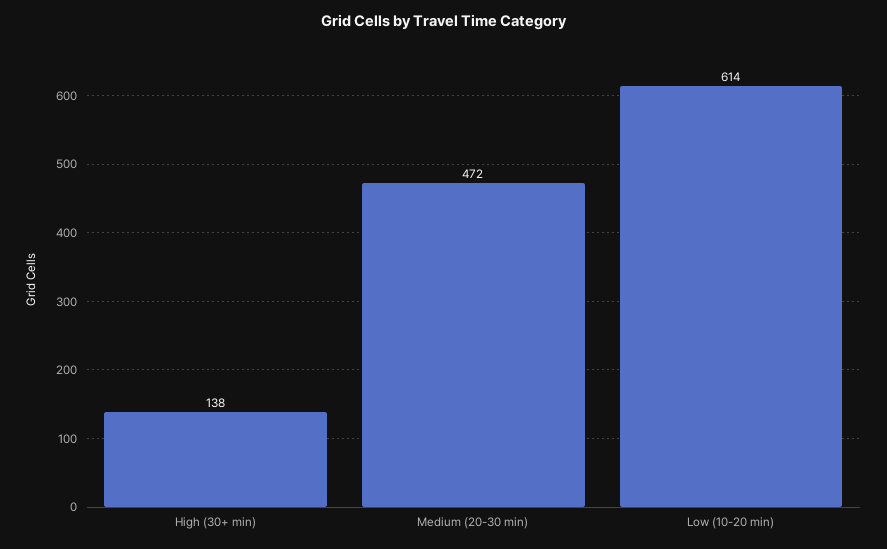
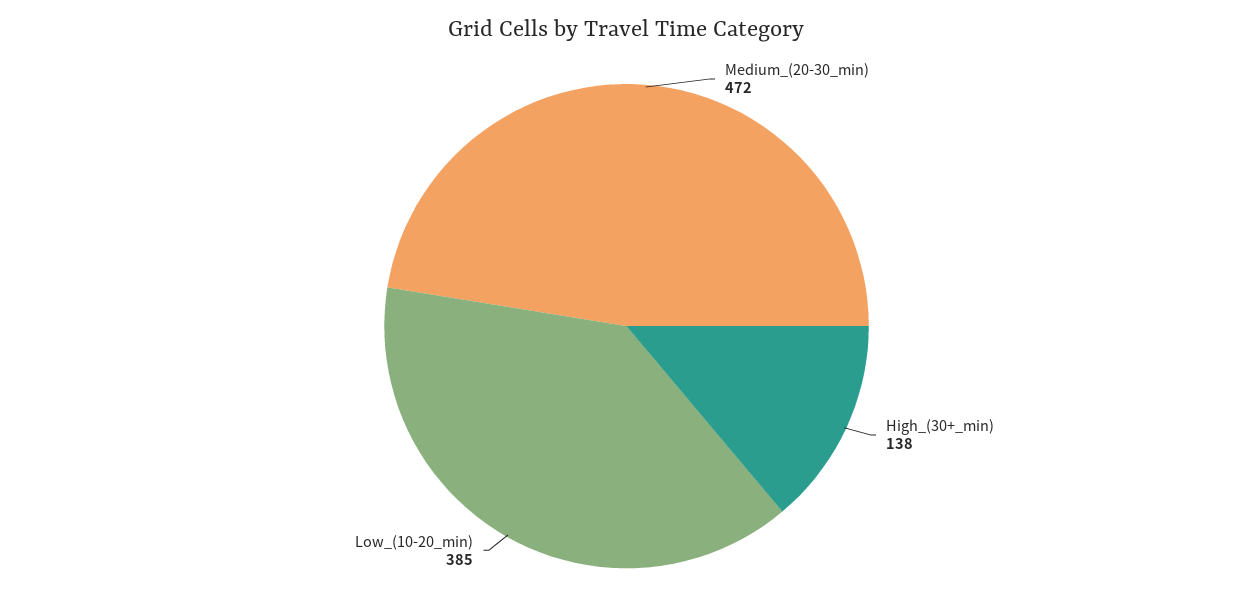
  {
    "High (30+ min)": 138,
    "Medium (20-30 min)": 472,
-   "Low (10-20 min)": 614
+   "Low (10-20 min)": 385
  }

